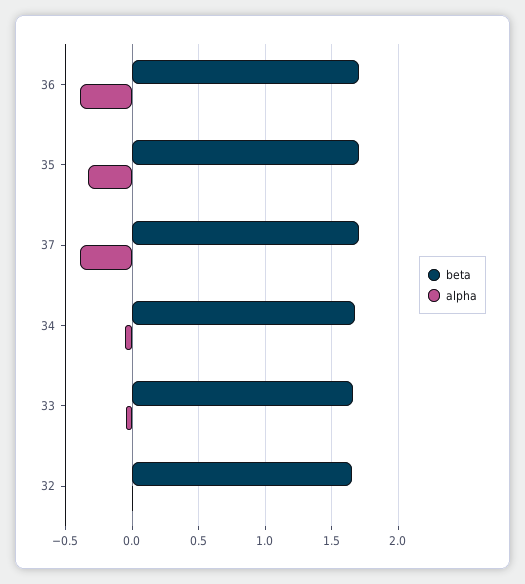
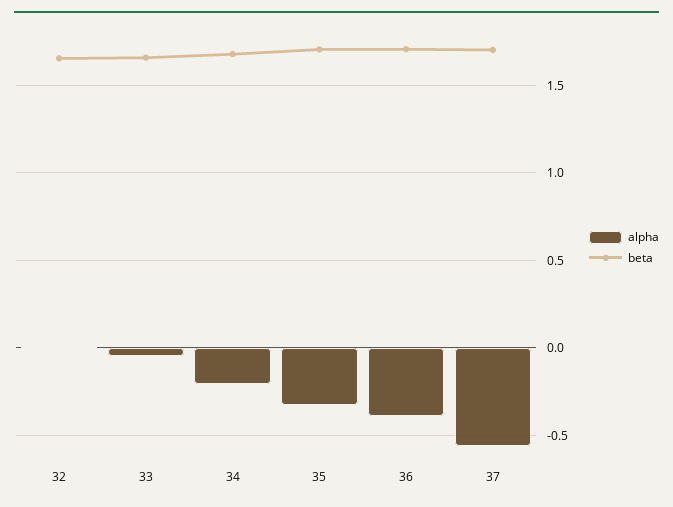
  {
    "beta": {
      "36": 1.7,
      "35": 1.7,
      "37": 1.7,
      "34": 1.7,
      "33": 1.65,
      "32": 1.65
    },
    "alpha": {
      "36": -0.4,
      "35": -0.35,
-     "37": -0.4,
+     "37": -0.55,
-     "34": -0.05,
+     "34": -0.2,
      "33": -0.05,
      "32": 0
    }
  }

